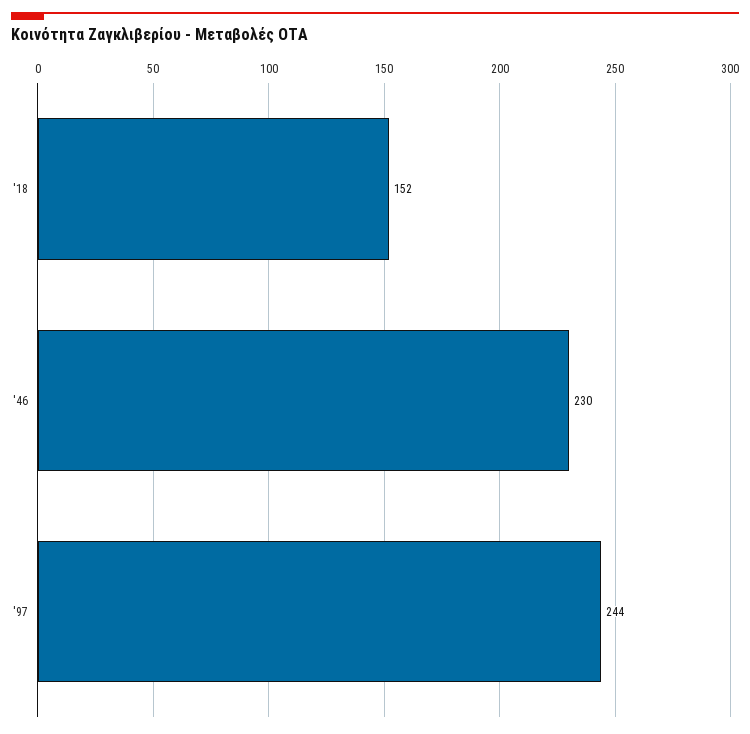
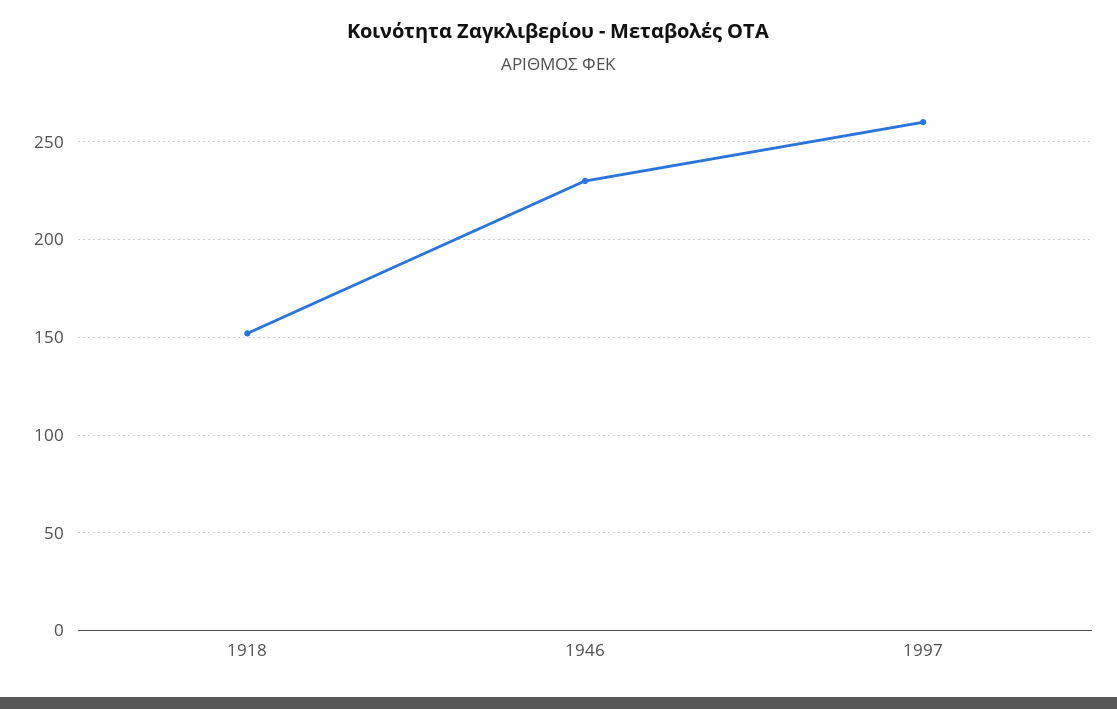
  {
    "'18": 152,
    "'46": 230,
-   "'97": 244
+   "'97": 260
  }

